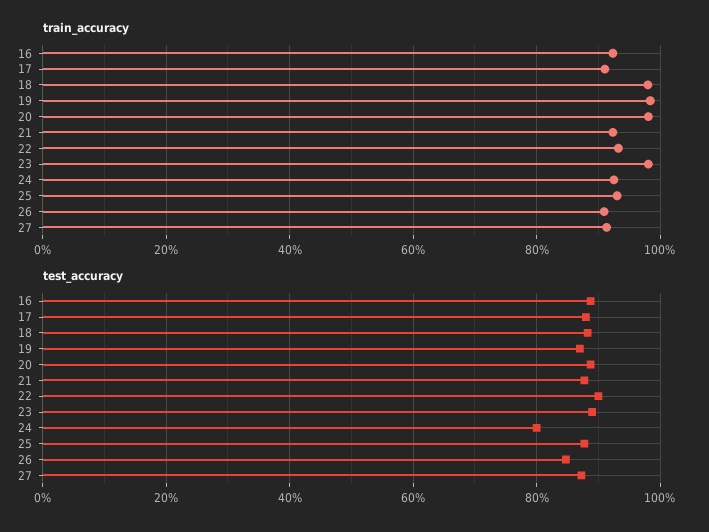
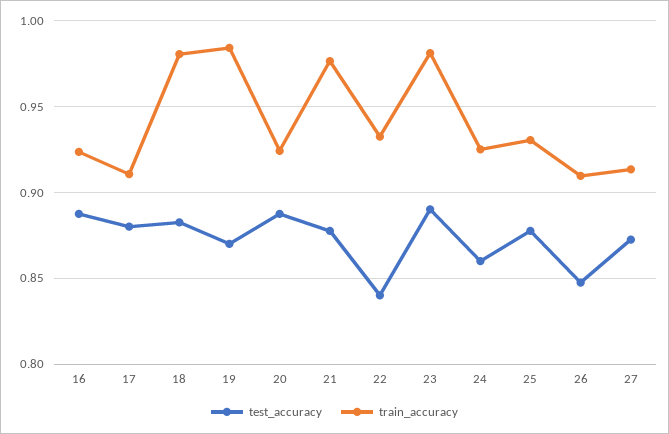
  {
    "train_accuracy": {
      "16": 0.925,
      "17": 0.91,
      "18": 0.98,
      "19": 0.985,
-     "20": 0.98,
+     "20": 0.925,
-     "21": 0.92,
+     "21": 0.975,
      "22": 0.93,
      "23": 0.98,
      "24": 0.925,
      "25": 0.93,
      "26": 0.91,
      "27": 0.915
    },
    "test_accuracy": {
      "16": 0.89,
      "17": 0.88,
      "18": 0.885,
      "19": 0.87,
      "20": 0.89,
      "21": 0.88,
-     "22": 0.9,
+     "22": 0.84,
      "23": 0.89,
-     "24": 0.8,
+     "24": 0.86,
      "25": 0.88,
      "26": 0.85,
      "27": 0.875
    }
  }

